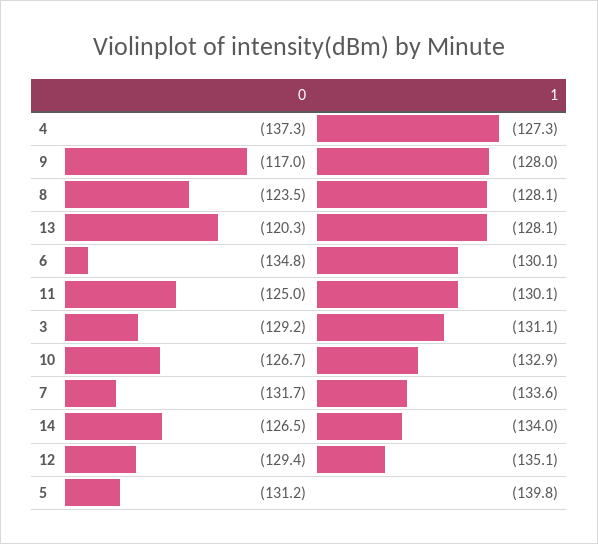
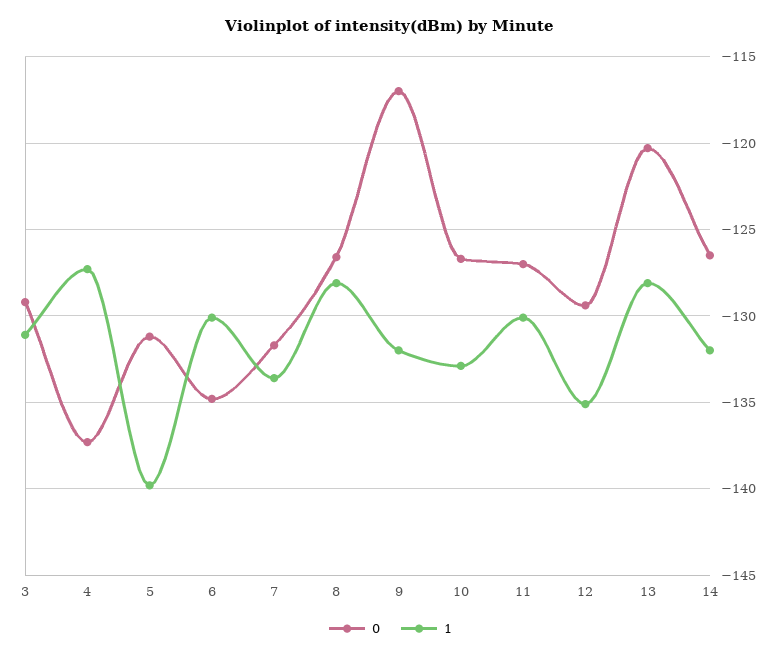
  {
    "0": {
      "4": -137.3,
      "9": -117,
-     "8": -123.5,
+     "8": -126.5,
      "13": -120.3,
      "6": -134.8,
-     "11": -125,
+     "11": -127,
      "3": -129.2,
      "10": -126.7,
      "7": -131.7,
      "14": -126.5,
      "12": -129.4,
      "5": -131.2
    },
    "1": {
      "4": -127.3,
-     "9": -128,
+     "9": -132,
      "8": -128.1,
      "13": -128.1,
      "6": -130.1,
      "11": -130.1,
      "3": -131.1,
      "10": -132.9,
      "7": -133.6,
-     "14": -134,
+     "14": -132,
      "12": -135.1,
      "5": -139.8
    }
  }

